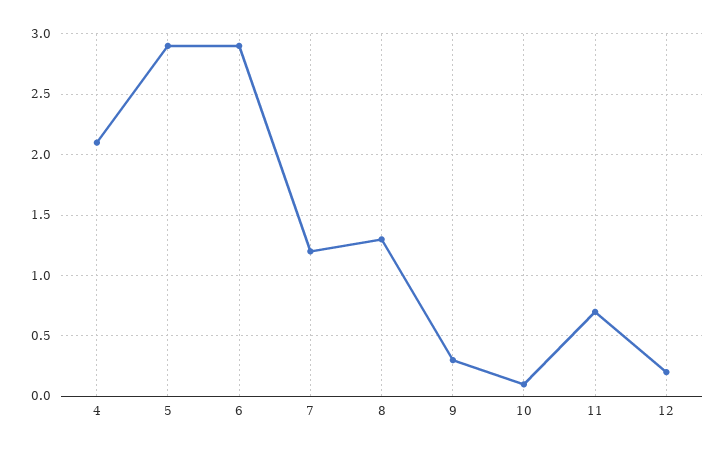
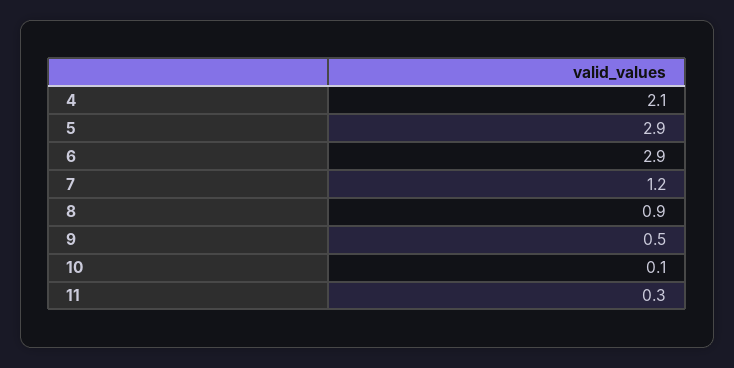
  {
    "4": 2.1,
    "5": 2.9,
    "6": 2.9,
    "7": 1.2,
-   "8": 1.3,
+   "8": 0.9,
-   "9": 0.3,
+   "9": 0.5,
    "10": 0.1,
-   "11": 0.7,
+   "11": 0.3
-   "12": 0.2
  }

